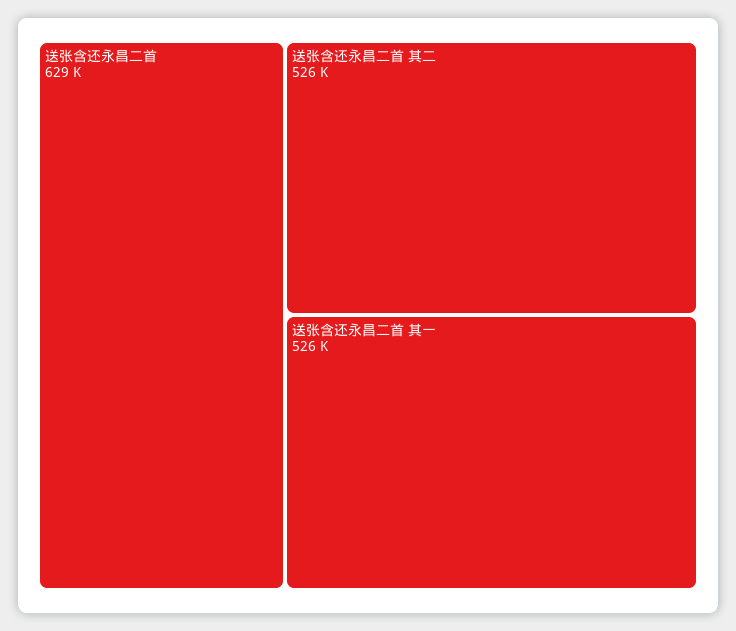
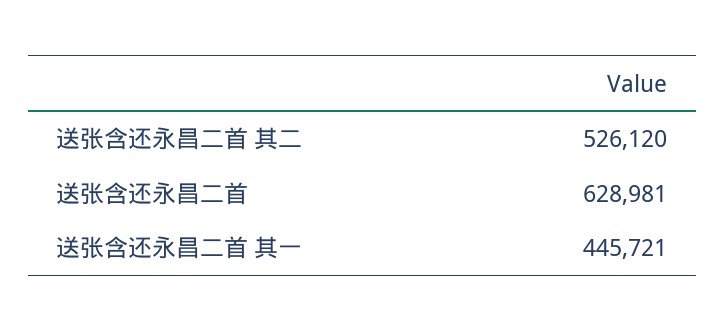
  {
    "送张含还永昌二首": 628981,
    "送张含还永昌二首 其二": 526120,
-   "送张含还永昌二首 其一": 526000
+   "送张含还永昌二首 其一": 445721
  }

